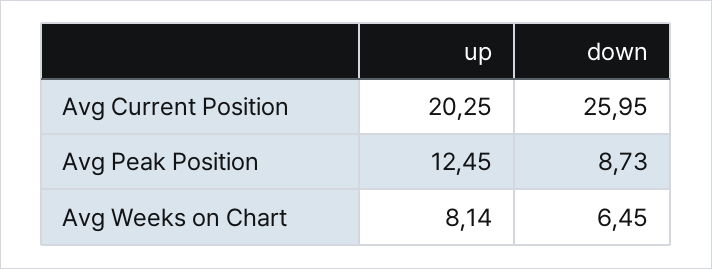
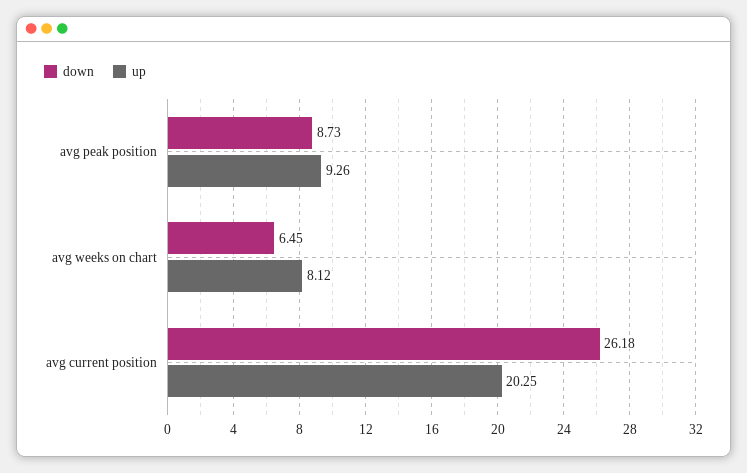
  {
    "up": {
      "Avg Current Position": 20.25,
-     "Avg Peak Position": 12.45,
+     "Avg Peak Position": 9.26,
-     "Avg Weeks on Chart": 8.14
+     "Avg Weeks on Chart": 8.12
    },
    "down": {
-     "Avg Current Position": 25.95,
+     "Avg Current Position": 26.18,
      "Avg Peak Position": 8.73,
      "Avg Weeks on Chart": 6.45
    }
  }

